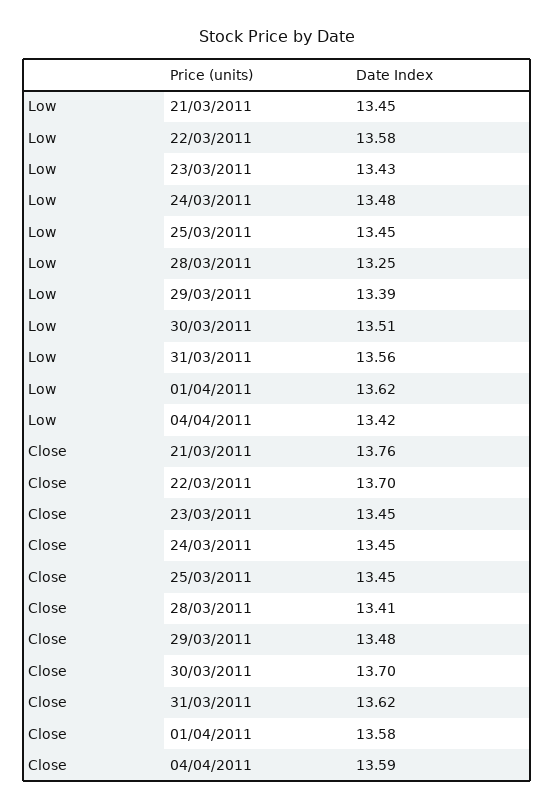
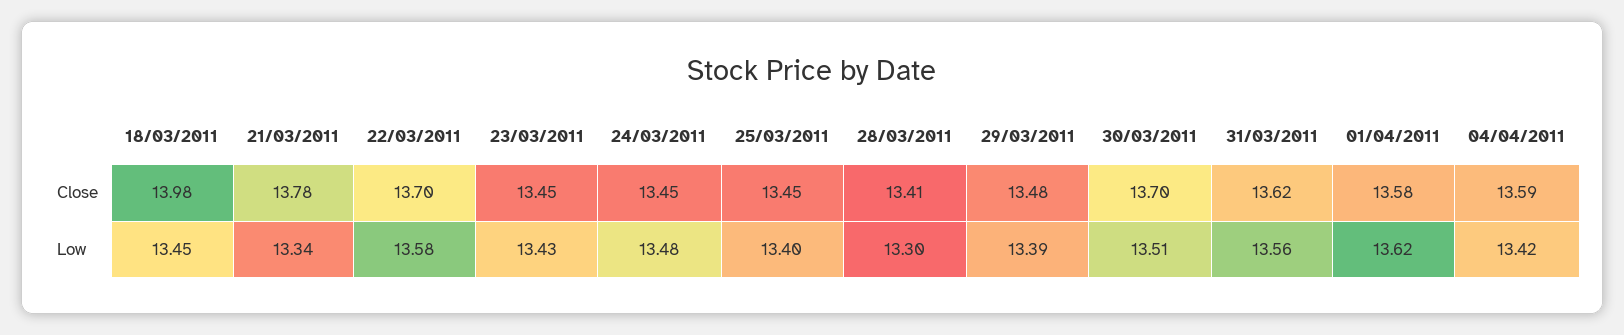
  {
    "Low": {
-     "21/03/2011": 13.45,
+     "21/03/2011": 13.34,
      "22/03/2011": 13.58,
      "23/03/2011": 13.43,
      "24/03/2011": 13.48,
-     "25/03/2011": 13.45,
+     "25/03/2011": 13.4,
-     "28/03/2011": 13.25,
+     "28/03/2011": 13.3,
      "29/03/2011": 13.39,
      "30/03/2011": 13.51,
      "31/03/2011": 13.56,
      "01/04/2011": 13.62,
-     "04/04/2011": 13.42
+     "04/04/2011": 13.42,
+     "18/03/2011": 13.45
    },
    "Close": {
-     "21/03/2011": 13.76,
+     "21/03/2011": 13.78,
      "22/03/2011": 13.7,
      "23/03/2011": 13.45,
      "24/03/2011": 13.45,
      "25/03/2011": 13.45,
      "28/03/2011": 13.41,
      "29/03/2011": 13.48,
      "30/03/2011": 13.7,
      "31/03/2011": 13.62,
      "01/04/2011": 13.58,
-     "04/04/2011": 13.59
+     "04/04/2011": 13.59,
+     "18/03/2011": 13.98
    }
  }

